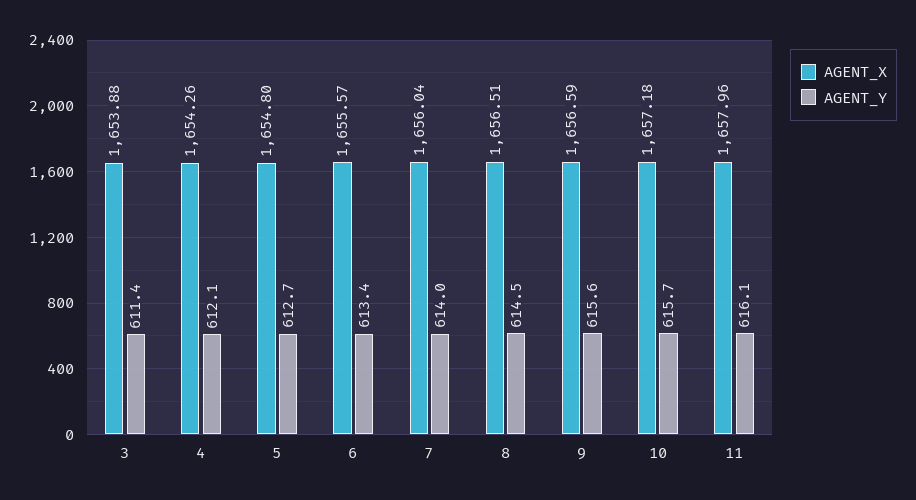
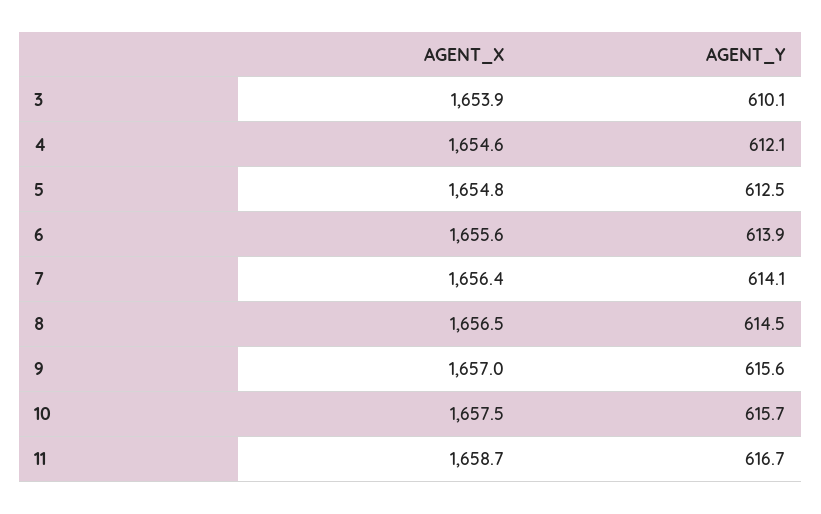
  {
    "AGENT_X": {
      "3": 1653.88,
-     "4": 1654.26,
+     "4": 1654.6,
      "5": 1654.8,
      "6": 1655.57,
-     "7": 1656.04,
+     "7": 1656.4,
      "8": 1656.51,
-     "9": 1656.59,
+     "9": 1657,
-     "10": 1657.18,
+     "10": 1657.5,
-     "11": 1657.96
+     "11": 1658.7
    },
    "AGENT_Y": {
-     "3": 611.4,
+     "3": 610.1,
      "4": 612.1,
-     "5": 612.7,
+     "5": 612.5,
-     "6": 613.4,
+     "6": 613.9,
-     "7": 614,
+     "7": 614.1,
      "8": 614.5,
      "9": 615.6,
      "10": 615.7,
-     "11": 616.1
+     "11": 616.7
    }
  }

